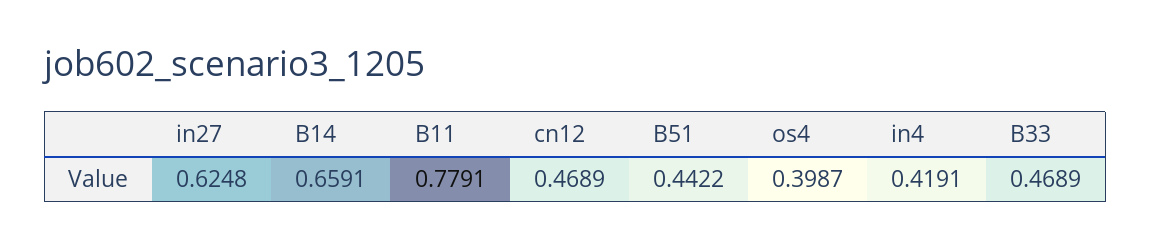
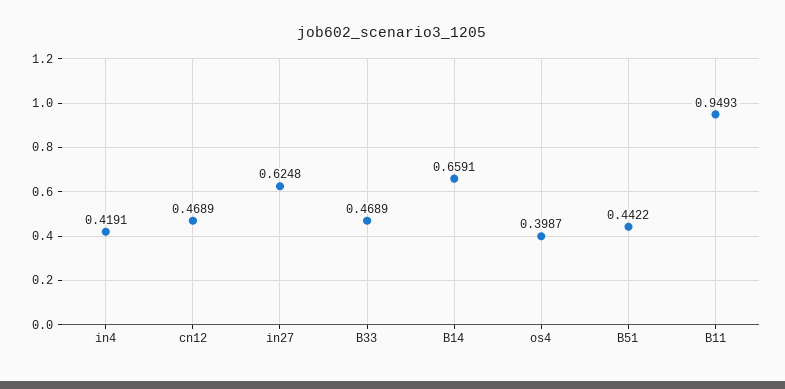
  {
    "in27": 0.6248,
    "B14": 0.6591,
-   "B11": 0.7791,
+   "B11": 0.9493,
    "cn12": 0.4689,
    "B51": 0.4422,
    "os4": 0.3987,
    "in4": 0.4191,
    "B33": 0.4689
  }

